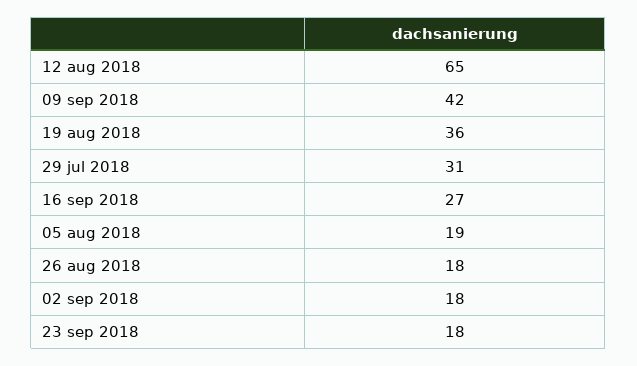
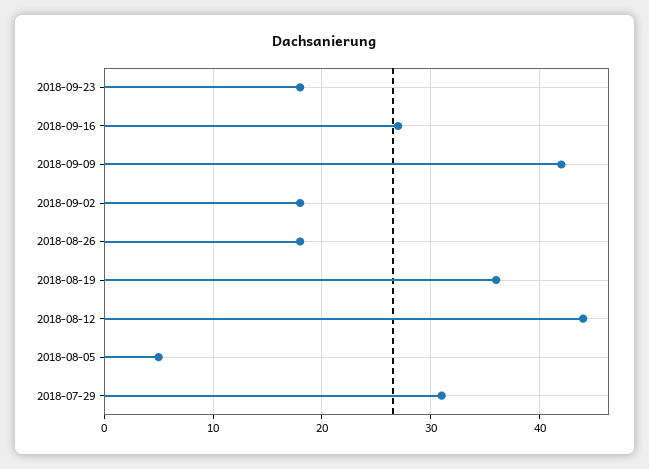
  {
-   "12 aug 2018": 65,
+   "12 aug 2018": 44,
    "09 sep 2018": 42,
    "19 aug 2018": 36,
    "29 jul 2018": 31,
    "16 sep 2018": 27,
-   "05 aug 2018": 19,
+   "05 aug 2018": 5,
    "26 aug 2018": 18,
    "02 sep 2018": 18,
    "23 sep 2018": 18
  }

